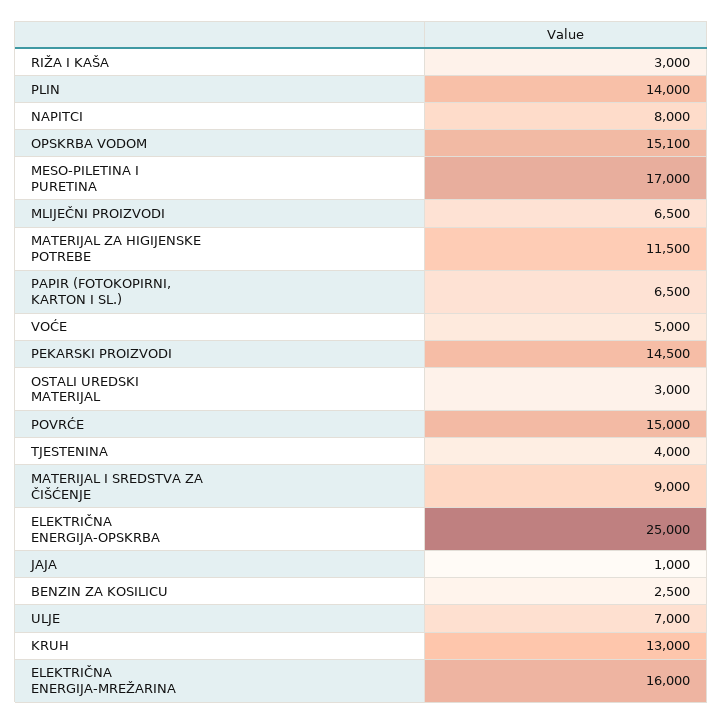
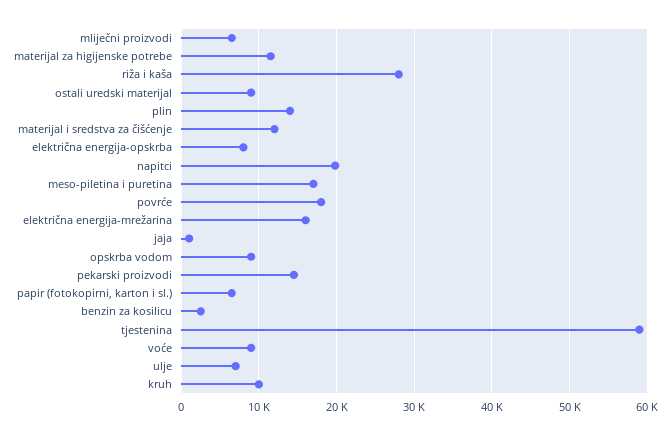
  {
-   "RIŽA I KAŠA": 3000,
+   "RIŽA I KAŠA": 28000,
    "PLIN": 14000,
-   "NAPITCI": 8000,
+   "NAPITCI": 20000,
-   "OPSKRBA VODOM": 15100,
+   "OPSKRBA VODOM": 9000,
    "MESO-PILETINA I PURETINA": 17000,
    "MLIJEČNI PROIZVODI": 6500,
    "MATERIJAL ZA HIGIJENSKE POTREBE": 11500,
    "PAPIR (FOTOKOPIRNI, KARTON I SL.)": 6500,
-   "VOĆE": 5000,
+   "VOĆE": 9000,
    "PEKARSKI PROIZVODI": 14500,
-   "OSTALI UREDSKI MATERIJAL": 3000,
+   "OSTALI UREDSKI MATERIJAL": 9000,
-   "POVRĆE": 15000,
+   "POVRĆE": 18000,
-   "TJESTENINA": 4000,
+   "TJESTENINA": 59000,
-   "MATERIJAL I SREDSTVA ZA ČIŠĆENJE": 9000,
+   "MATERIJAL I SREDSTVA ZA ČIŠĆENJE": 12000,
-   "ELEKTRIČNA ENERGIJA-OPSKRBA": 25000,
+   "ELEKTRIČNA ENERGIJA-OPSKRBA": 8000,
    "JAJA": 1000,
    "BENZIN ZA KOSILICU": 2500,
    "ULJE": 7000,
-   "KRUH": 13000,
+   "KRUH": 10000,
    "ELEKTRIČNA ENERGIJA-MREŽARINA": 16000
  }

